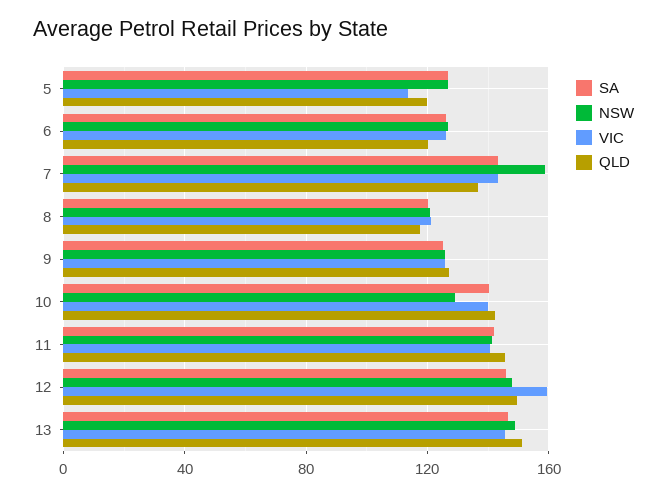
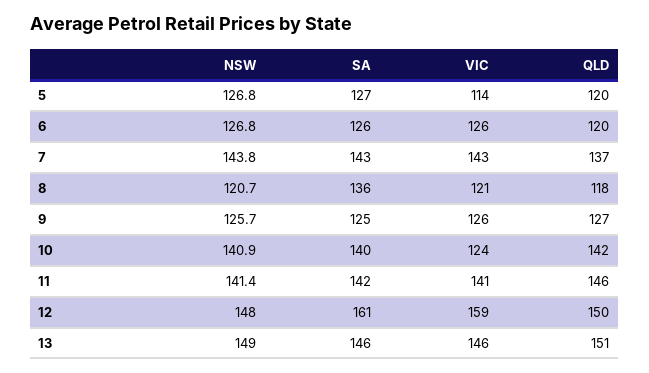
  {
    "SA": {
      "5": 127,
      "6": 126,
      "7": 143,
-     "8": 120,
+     "8": 136,
      "9": 125,
      "10": 140,
      "11": 142,
-     "12": 145,
+     "12": 161,
      "13": 146
    },
    "NSW": {
      "5": 126.8,
      "6": 126.8,
-     "7": 160,
+     "7": 143.8,
      "8": 120.7,
      "9": 125.7,
-     "10": 130,
+     "10": 140.9,
      "11": 141.4,
      "12": 148,
      "13": 149
    },
    "VIC": {
      "5": 114,
      "6": 126,
      "7": 143,
      "8": 121,
      "9": 126,
-     "10": 140,
+     "10": 124,
      "11": 141,
      "12": 159,
      "13": 146
    },
    "QLD": {
      "5": 120,
      "6": 120,
      "7": 137,
      "8": 118,
      "9": 127,
      "10": 142,
      "11": 146,
      "12": 150,
      "13": 151
    }
  }

